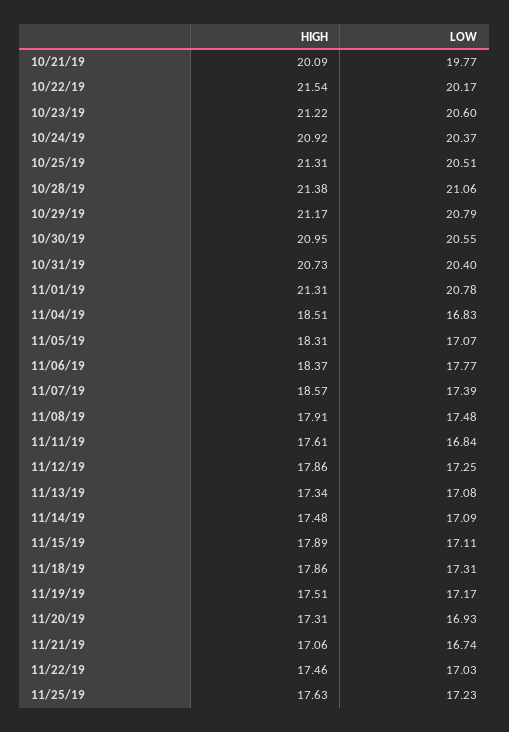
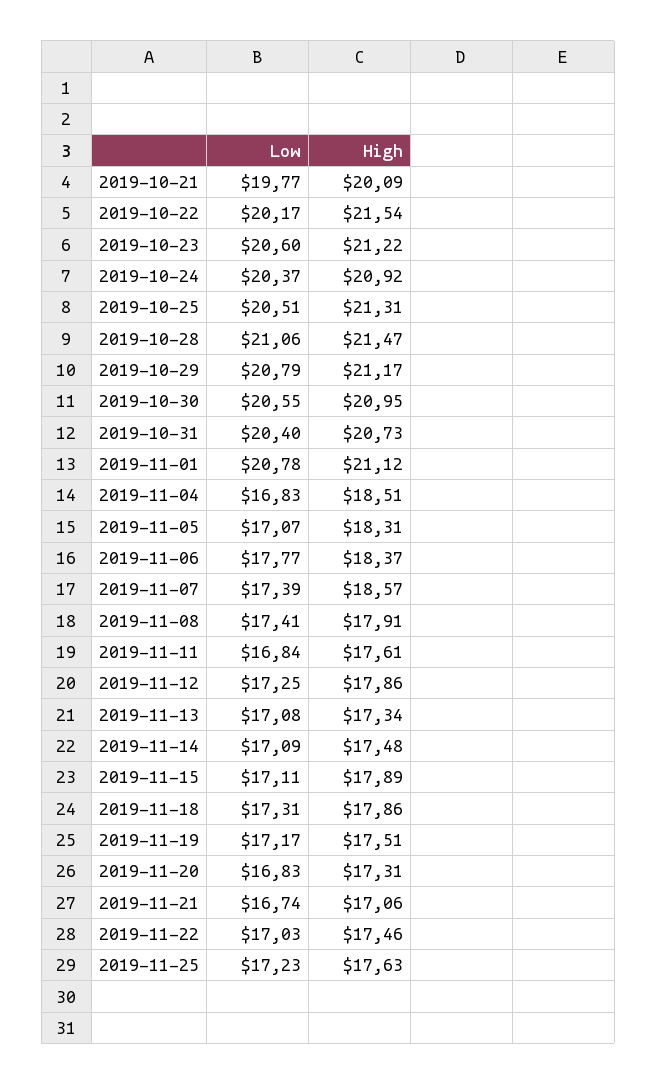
  {
    "HIGH": {
      "10/21/19": 20.09,
      "10/22/19": 21.54,
      "10/23/19": 21.22,
      "10/24/19": 20.92,
      "10/25/19": 21.31,
-     "10/28/19": 21.38,
+     "10/28/19": 21.47,
      "10/29/19": 21.17,
      "10/30/19": 20.95,
      "10/31/19": 20.73,
-     "11/01/19": 21.31,
+     "11/01/19": 21.12,
      "11/04/19": 18.51,
      "11/05/19": 18.31,
      "11/06/19": 18.37,
      "11/07/19": 18.57,
      "11/08/19": 17.91,
      "11/11/19": 17.61,
      "11/12/19": 17.86,
      "11/13/19": 17.34,
      "11/14/19": 17.48,
      "11/15/19": 17.89,
      "11/18/19": 17.86,
      "11/19/19": 17.51,
      "11/20/19": 17.31,
      "11/21/19": 17.06,
      "11/22/19": 17.46,
      "11/25/19": 17.63
    },
    "LOW": {
      "10/21/19": 19.77,
      "10/22/19": 20.17,
      "10/23/19": 20.6,
      "10/24/19": 20.37,
      "10/25/19": 20.51,
      "10/28/19": 21.06,
      "10/29/19": 20.79,
      "10/30/19": 20.55,
      "10/31/19": 20.4,
      "11/01/19": 20.78,
      "11/04/19": 16.83,
      "11/05/19": 17.07,
      "11/06/19": 17.77,
      "11/07/19": 17.39,
-     "11/08/19": 17.48,
+     "11/08/19": 17.41,
      "11/11/19": 16.84,
      "11/12/19": 17.25,
      "11/13/19": 17.08,
      "11/14/19": 17.09,
      "11/15/19": 17.11,
      "11/18/19": 17.31,
      "11/19/19": 17.17,
-     "11/20/19": 16.93,
+     "11/20/19": 16.83,
      "11/21/19": 16.74,
      "11/22/19": 17.03,
      "11/25/19": 17.23
    }
  }

